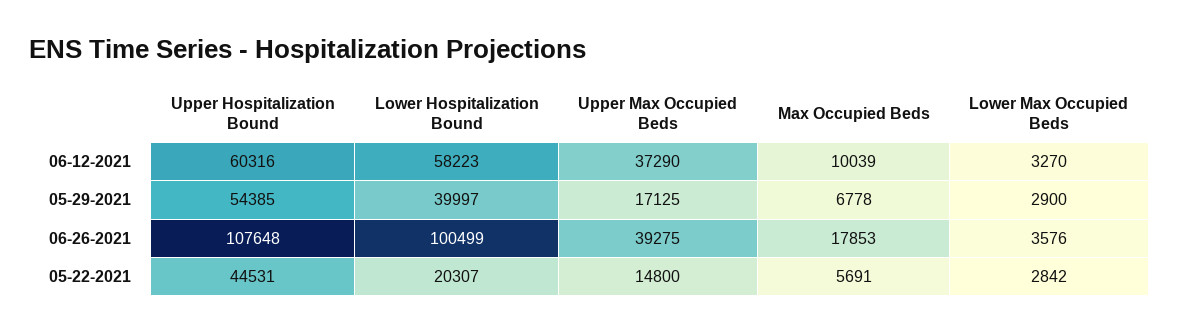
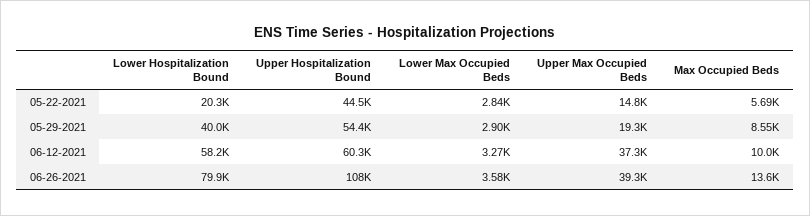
  {
    "Upper Hospitalization Bound": {
      "06-12-2021": 60316,
      "05-29-2021": 54385,
      "06-26-2021": 107648,
      "05-22-2021": 44531
    },
    "Lower Hospitalization Bound": {
      "06-12-2021": 58223,
      "05-29-2021": 39997,
-     "06-26-2021": 100499,
+     "06-26-2021": 79900,
      "05-22-2021": 20307
    },
    "Upper Max Occupied Beds": {
      "06-12-2021": 37290,
-     "05-29-2021": 17125,
+     "05-29-2021": 19300,
      "06-26-2021": 39275,
      "05-22-2021": 14800
    },
    "Max Occupied Beds": {
      "06-12-2021": 10039,
-     "05-29-2021": 6778,
+     "05-29-2021": 8550,
-     "06-26-2021": 17853,
+     "06-26-2021": 13600,
      "05-22-2021": 5691
    },
    "Lower Max Occupied Beds": {
      "06-12-2021": 3270,
      "05-29-2021": 2900,
      "06-26-2021": 3576,
      "05-22-2021": 2842
    }
  }

